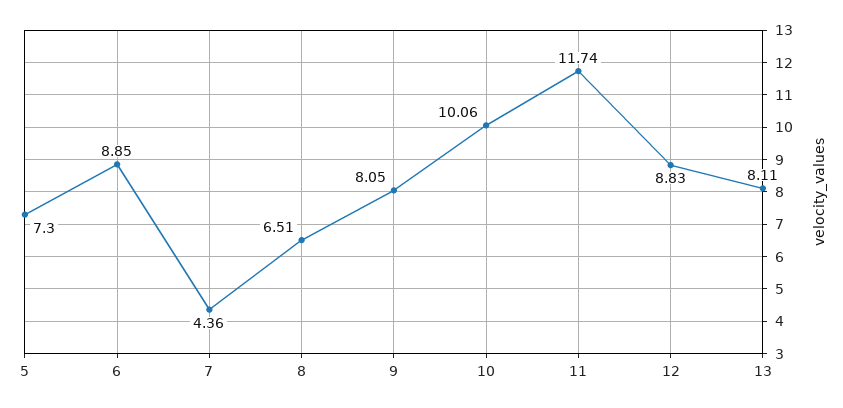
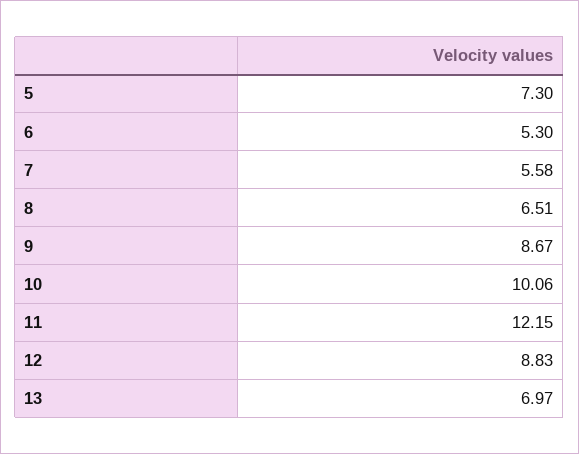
  {
    "5": 7.3,
-   "6": 8.85,
+   "6": 5.3,
-   "7": 4.36,
+   "7": 5.58,
    "8": 6.51,
-   "9": 8.05,
+   "9": 8.67,
    "10": 10.06,
-   "11": 11.74,
+   "11": 12.15,
    "12": 8.83,
-   "13": 8.11
+   "13": 6.97
  }

